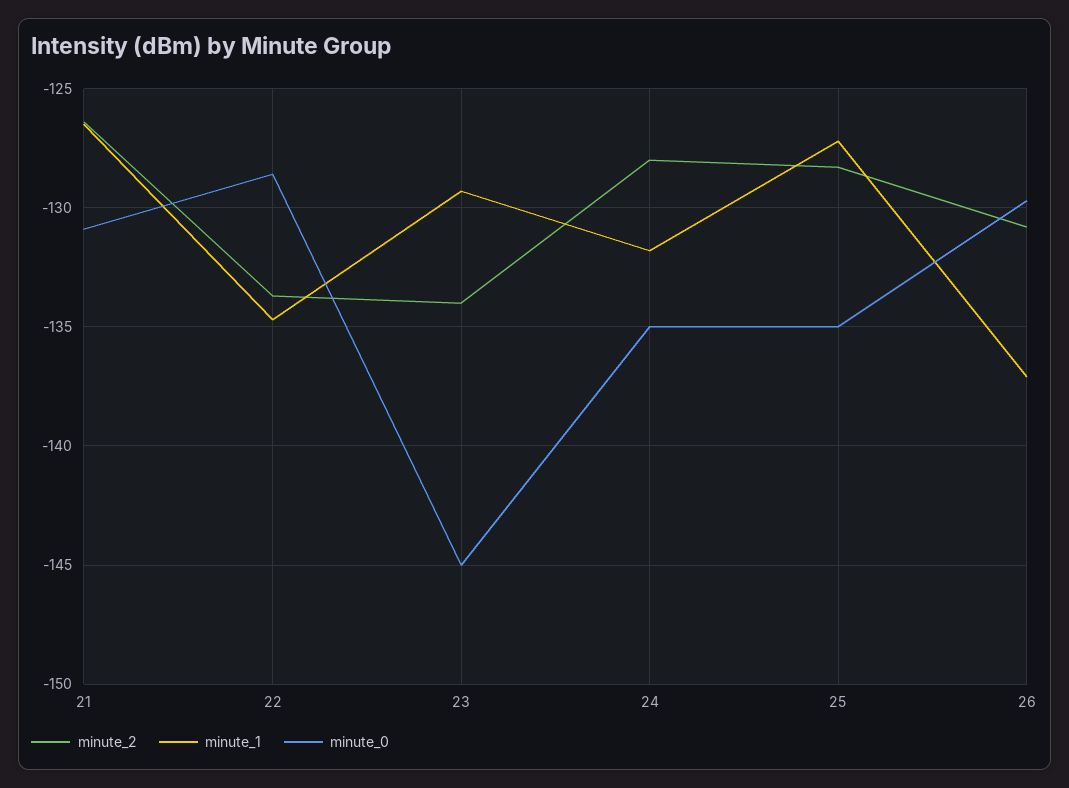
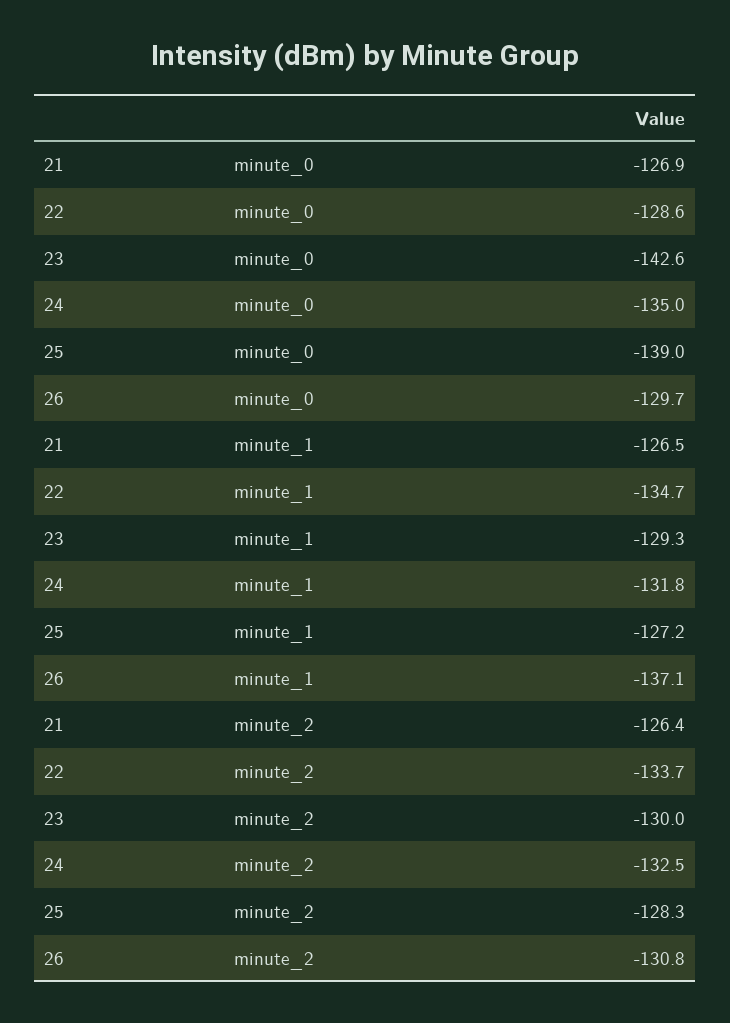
  {
    "minute_2": {
      "21": -126.4,
      "22": -133.7,
-     "23": -134,
+     "23": -130,
-     "24": -128,
+     "24": -132.5,
      "25": -128.3,
      "26": -130.8
    },
    "minute_1": {
      "21": -126.5,
      "22": -134.7,
      "23": -129.3,
      "24": -131.8,
      "25": -127.2,
      "26": -137.1
    },
    "minute_0": {
-     "21": -131,
+     "21": -126.9,
      "22": -128.6,
-     "23": -145,
+     "23": -142.6,
      "24": -135,
-     "25": -135,
+     "25": -139,
      "26": -129.7
    }
  }

